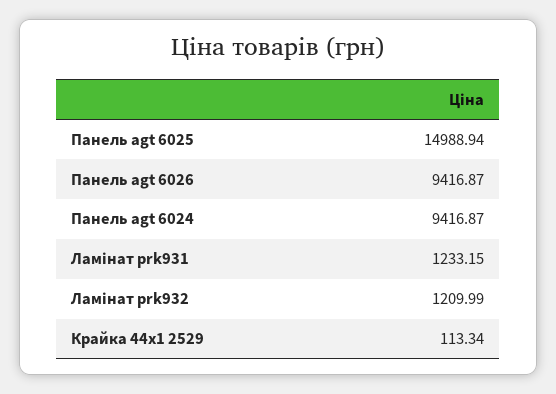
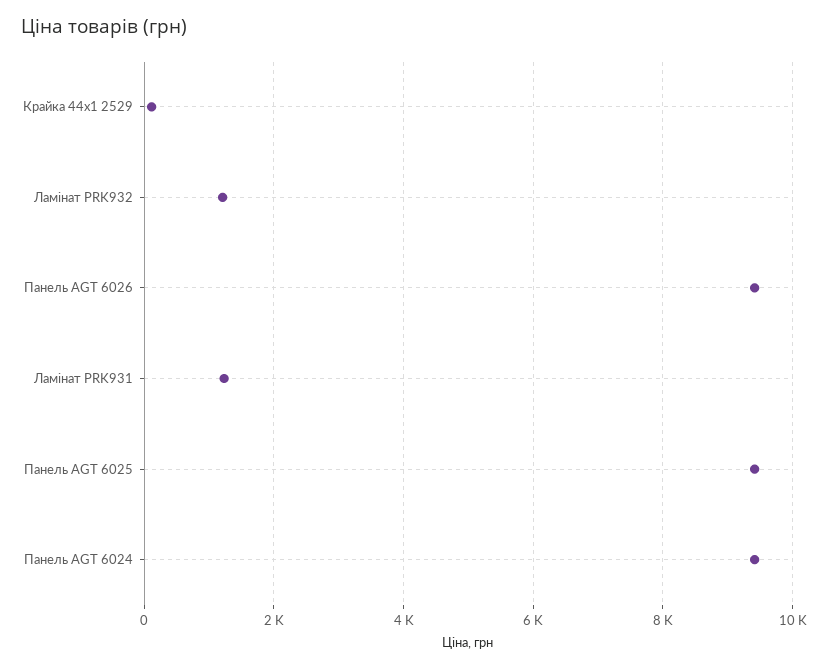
  {
-   "Панель agt 6025": 14988.94,
+   "Панель agt 6025": 9400,
    "Панель agt 6026": 9416.87,
    "Панель agt 6024": 9416.87,
    "Ламінат prk931": 1233.15,
    "Ламінат prk932": 1209.99,
    "Крайка 44x1 2529": 113.34
  }

